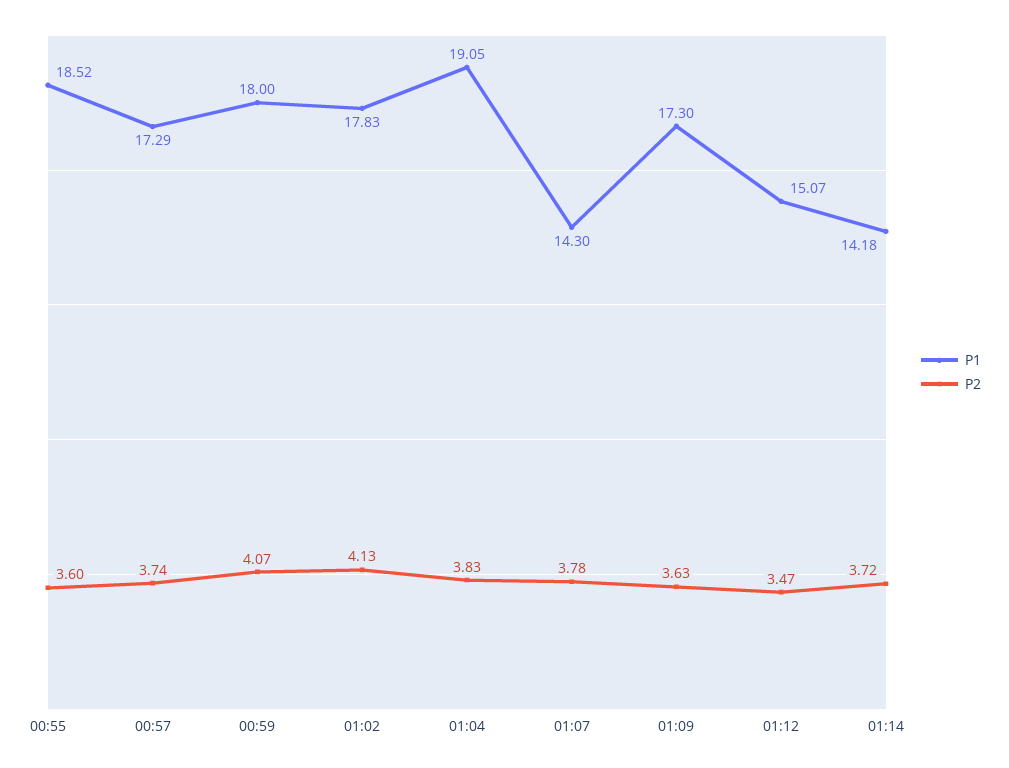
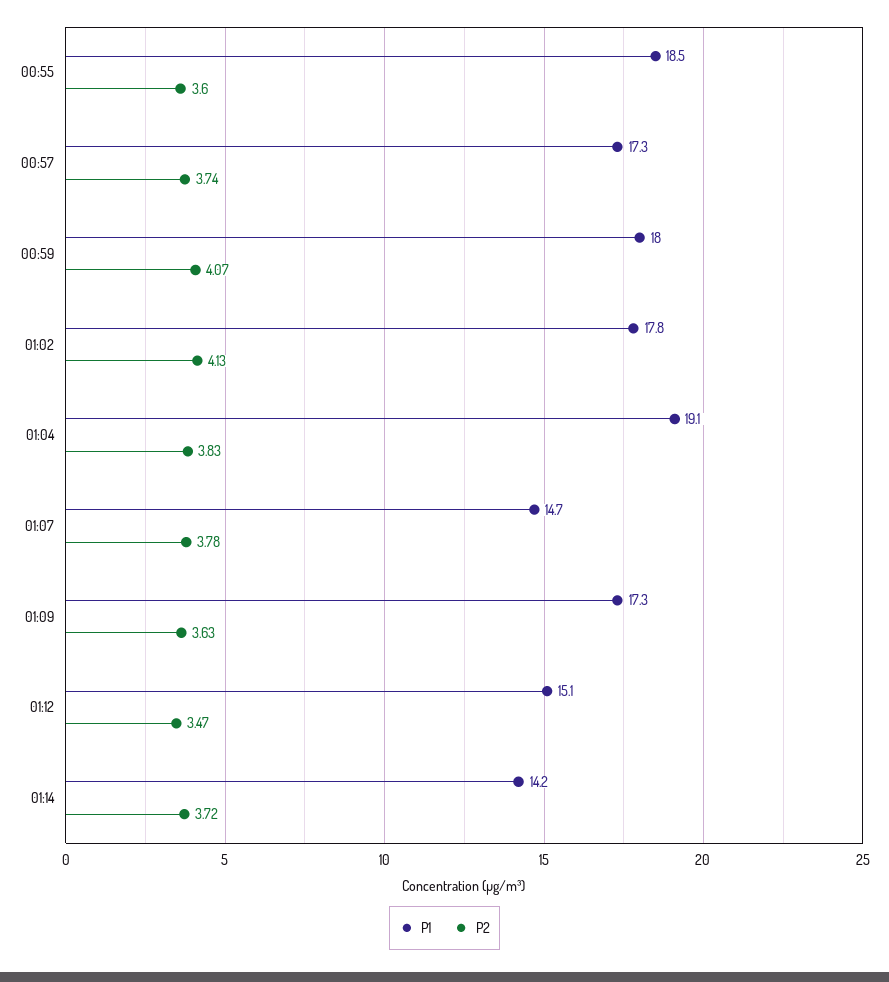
  {
    "P1": {
      "00:55": 18.52,
      "00:57": 17.29,
      "00:59": 18,
      "01:02": 17.83,
      "01:04": 19.05,
-     "01:07": 14.3,
+     "01:07": 14.7,
      "01:09": 17.3,
      "01:12": 15.07,
      "01:14": 14.18
    },
    "P2": {
      "00:55": 3.6,
      "00:57": 3.74,
      "00:59": 4.07,
      "01:02": 4.13,
      "01:04": 3.83,
      "01:07": 3.78,
      "01:09": 3.63,
      "01:12": 3.47,
      "01:14": 3.72
    }
  }

